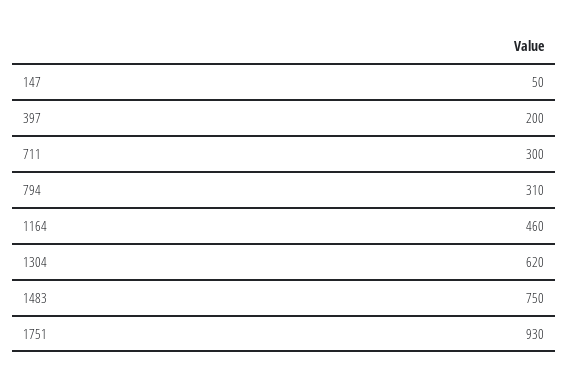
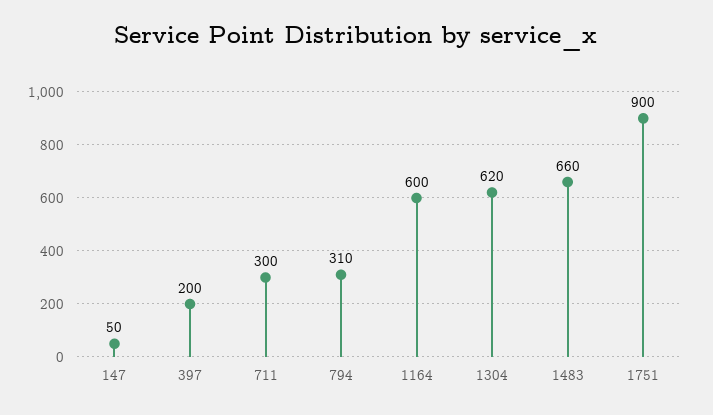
  {
    "147": 50,
    "397": 200,
    "711": 300,
    "794": 310,
-   "1164": 460,
+   "1164": 600,
    "1304": 620,
-   "1483": 750,
+   "1483": 660,
-   "1751": 930
+   "1751": 900
  }

